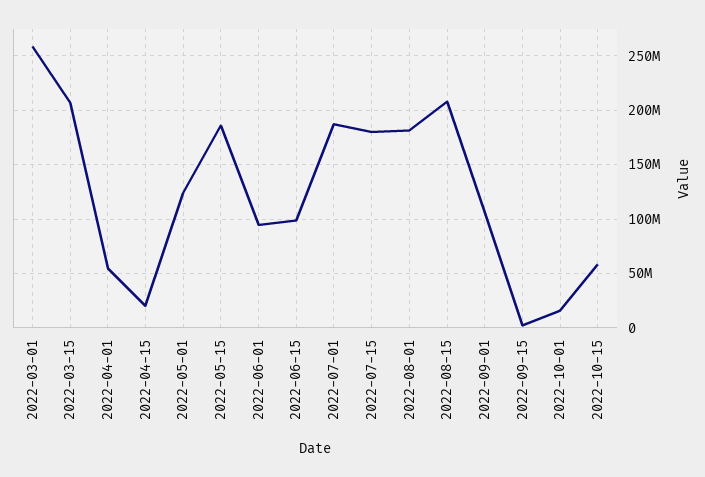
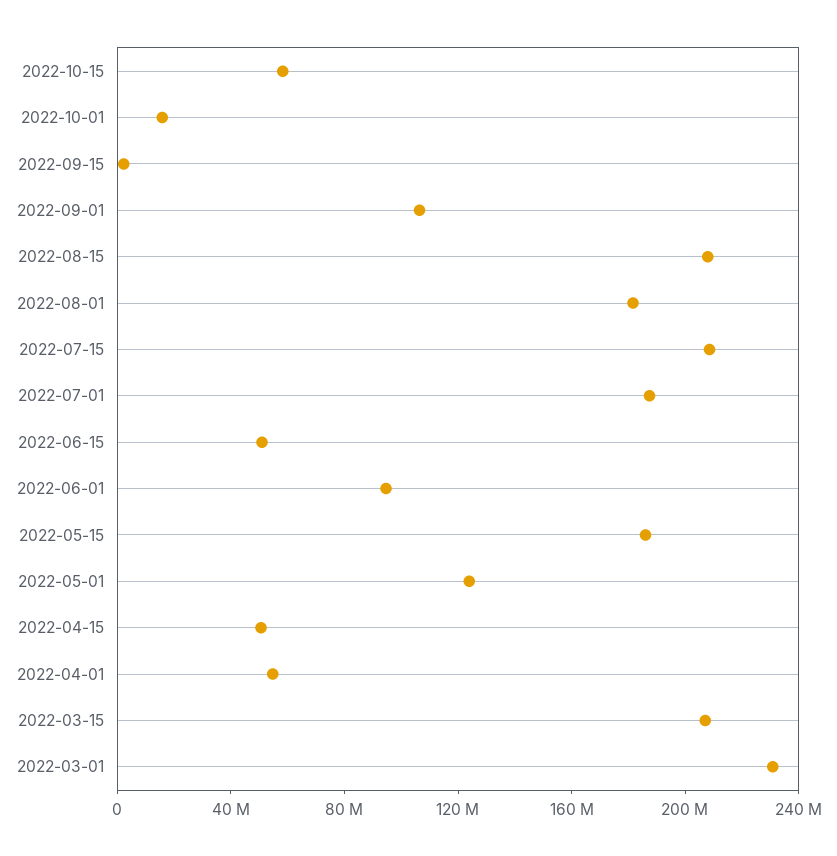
  {
-   "2022-03-01": 260000000,
+   "2022-03-01": 230000000,
    "2022-03-15": 210000000,
    "2022-04-01": 50000000,
-   "2022-04-15": 20000000,
+   "2022-04-15": 50000000,
    "2022-05-01": 120000000,
    "2022-05-15": 190000000,
    "2022-06-01": 90000000,
-   "2022-06-15": 100000000,
+   "2022-06-15": 50000000,
    "2022-07-01": 190000000,
-   "2022-07-15": 180000000,
+   "2022-07-15": 210000000,
    "2022-08-01": 180000000,
    "2022-08-15": 210000000,
    "2022-09-01": 110000000,
    "2022-09-15": 0,
    "2022-10-01": 20000000,
    "2022-10-15": 60000000
  }

